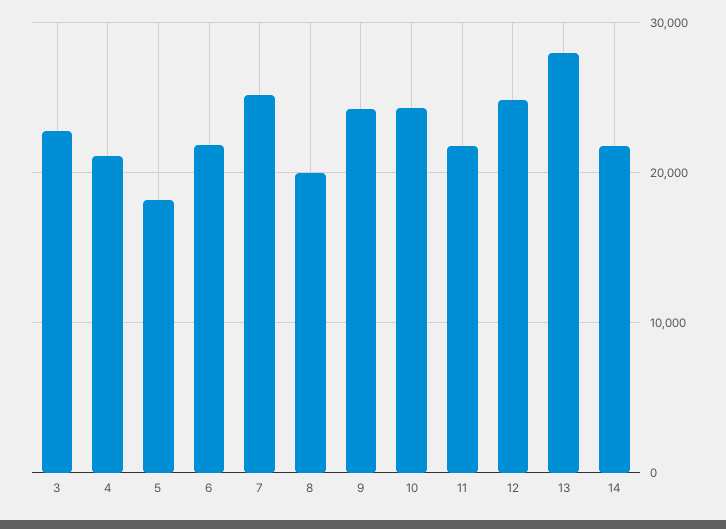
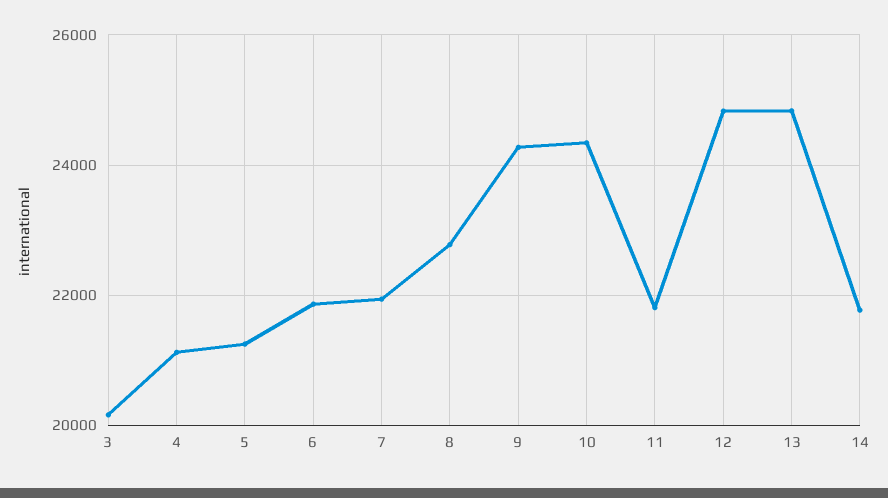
  {
-   "3": 23000,
+   "3": 20200,
    "4": 21200,
-   "5": 18000,
+   "5": 21200,
    "6": 21800,
-   "7": 25000,
+   "7": 22000,
-   "8": 20000,
+   "8": 22800,
    "9": 24200,
    "10": 24400,
    "11": 21800,
    "12": 24800,
-   "13": 28000,
+   "13": 24800,
    "14": 21800
  }

